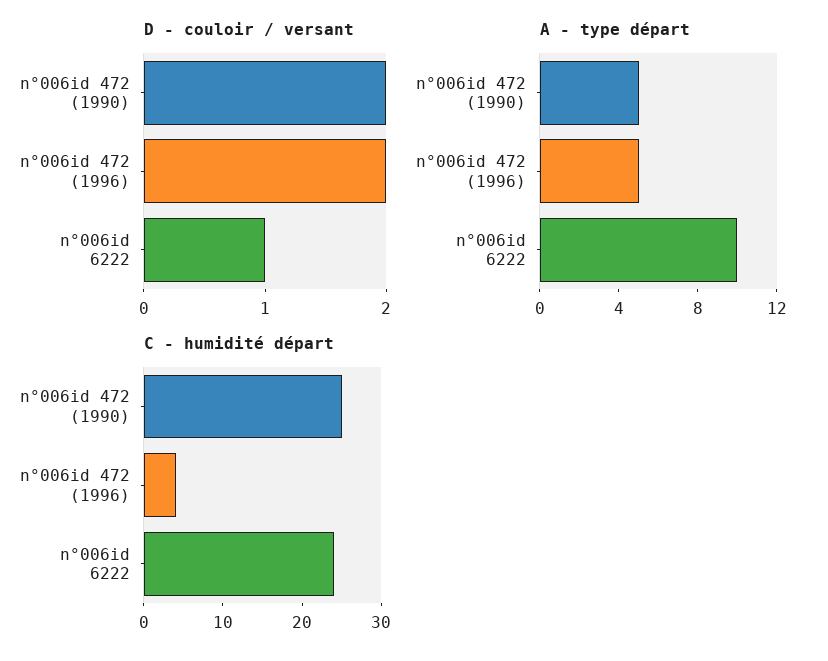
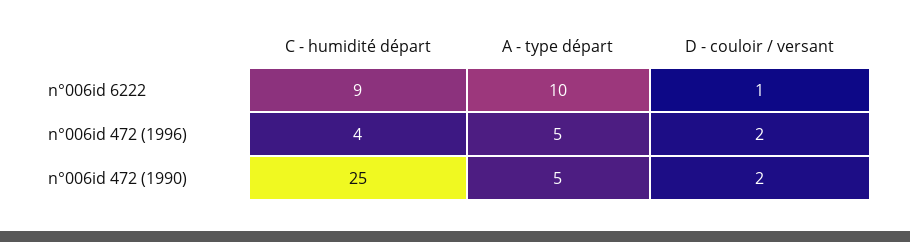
  {
    "D - couloir / versant": {
      "n°006id 472 (1990)": 2,
      "n°006id 472 (1996)": 2,
      "n°006id 6222": 1
    },
    "A - type départ": {
      "n°006id 472 (1990)": 5,
      "n°006id 472 (1996)": 5,
      "n°006id 6222": 10
    },
    "C - humidité départ": {
      "n°006id 472 (1990)": 25,
      "n°006id 472 (1996)": 4,
-     "n°006id 6222": 25
+     "n°006id 6222": 9
    }
  }

